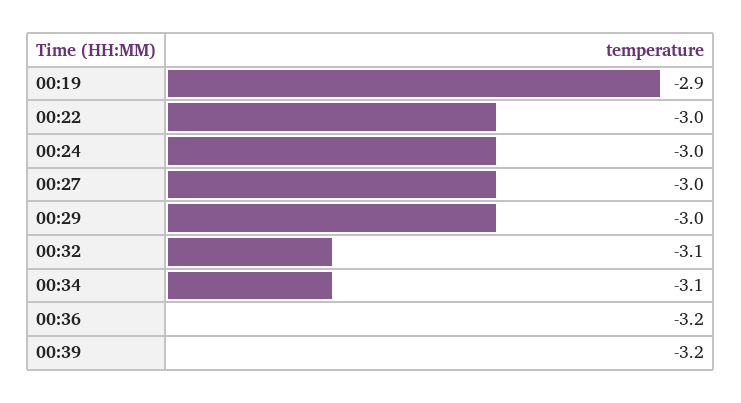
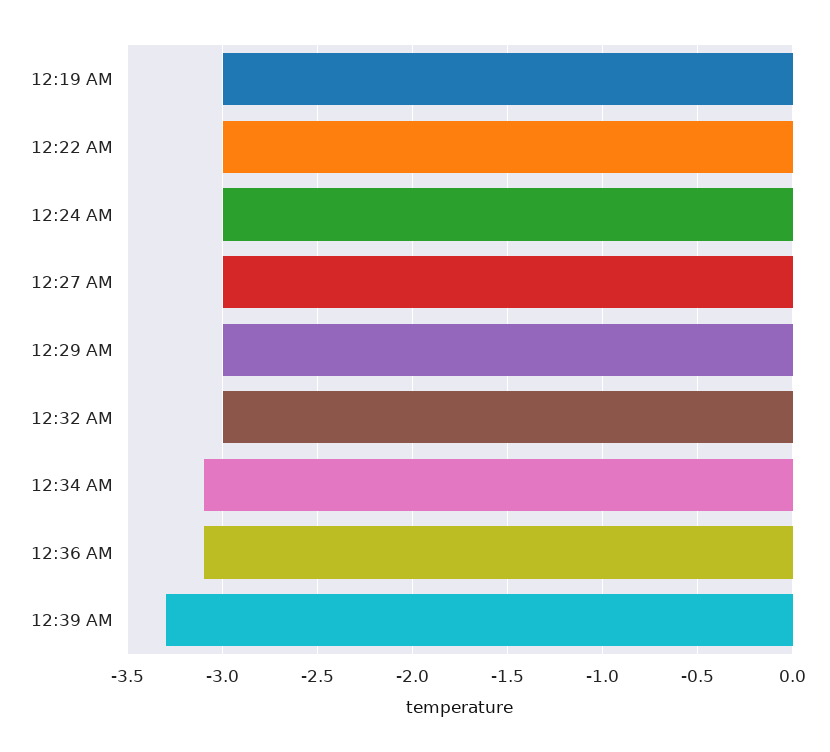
  {
-   "00:19": -2.9,
+   "00:19": -3,
    "00:22": -3,
    "00:24": -3,
    "00:27": -3,
    "00:29": -3,
-   "00:32": -3.1,
+   "00:32": -3,
    "00:34": -3.1,
-   "00:36": -3.2,
+   "00:36": -3.1,
-   "00:39": -3.2
+   "00:39": -3.3
  }

